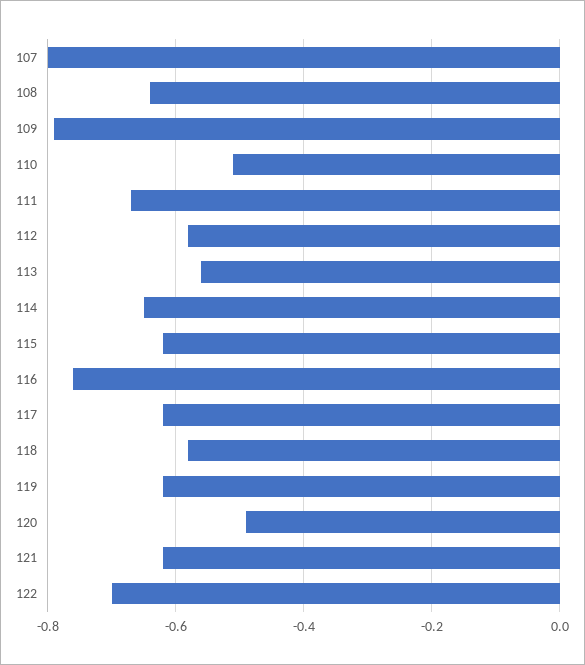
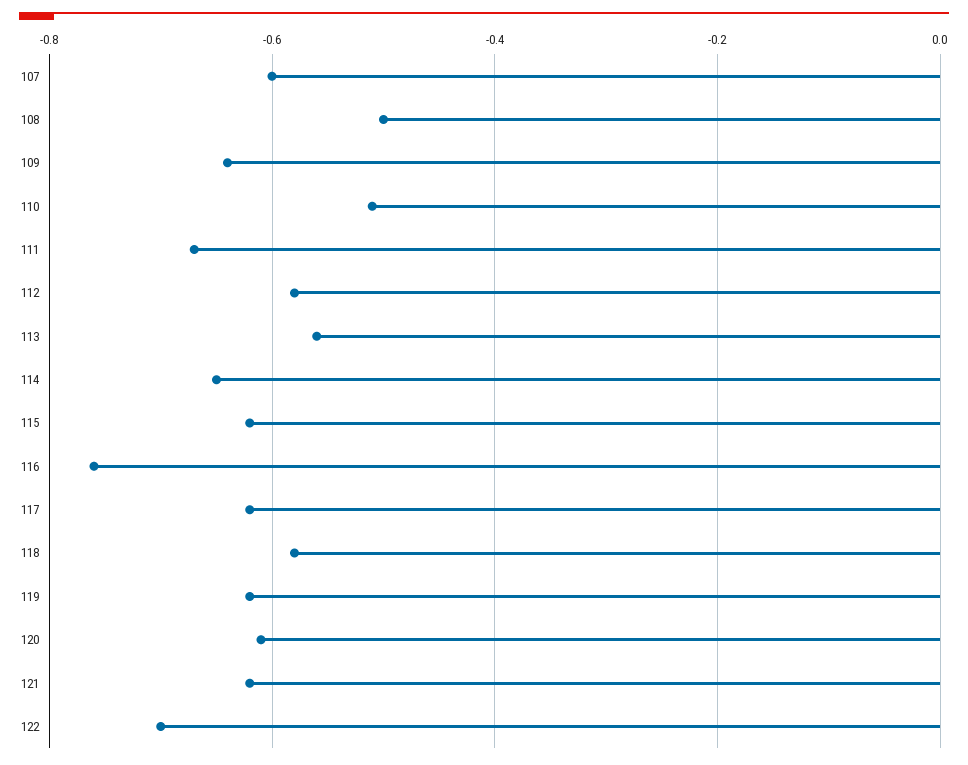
  {
-   "107": -0.8,
+   "107": -0.6,
-   "108": -0.65,
+   "108": -0.5,
-   "109": -0.8,
+   "109": -0.65,
    "110": -0.5,
    "111": -0.65,
    "112": -0.6,
    "113": -0.55,
    "114": -0.65,
    "115": -0.6,
    "116": -0.75,
    "117": -0.6,
    "118": -0.6,
    "119": -0.6,
-   "120": -0.5,
+   "120": -0.6,
    "121": -0.6,
    "122": -0.7
  }

